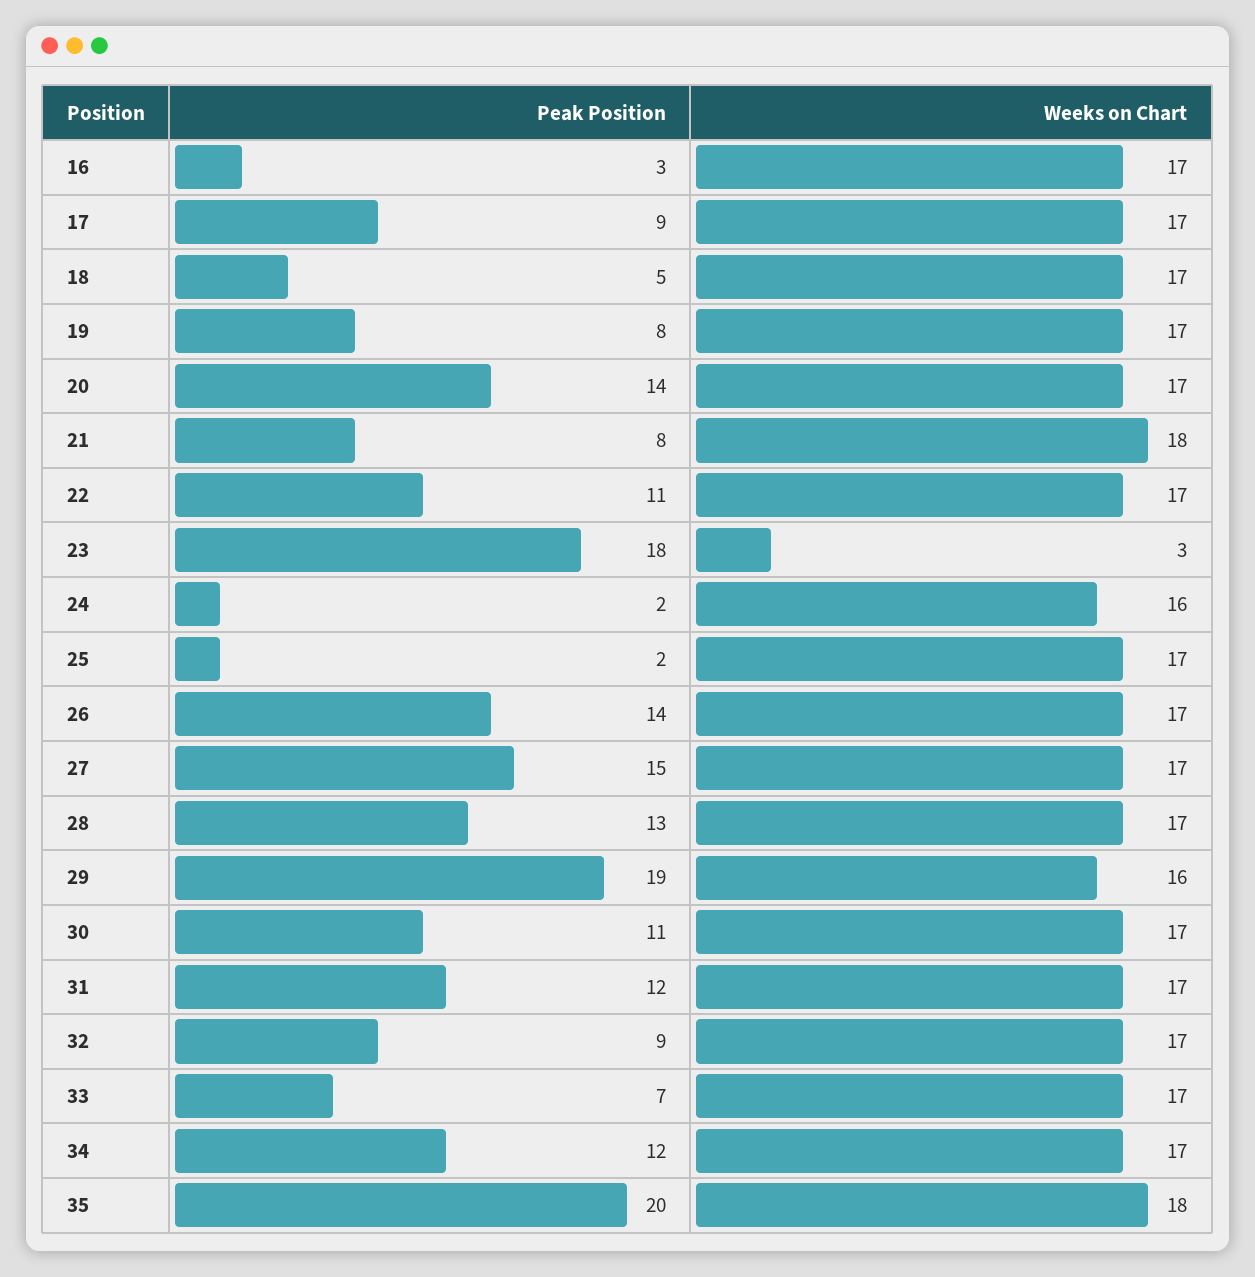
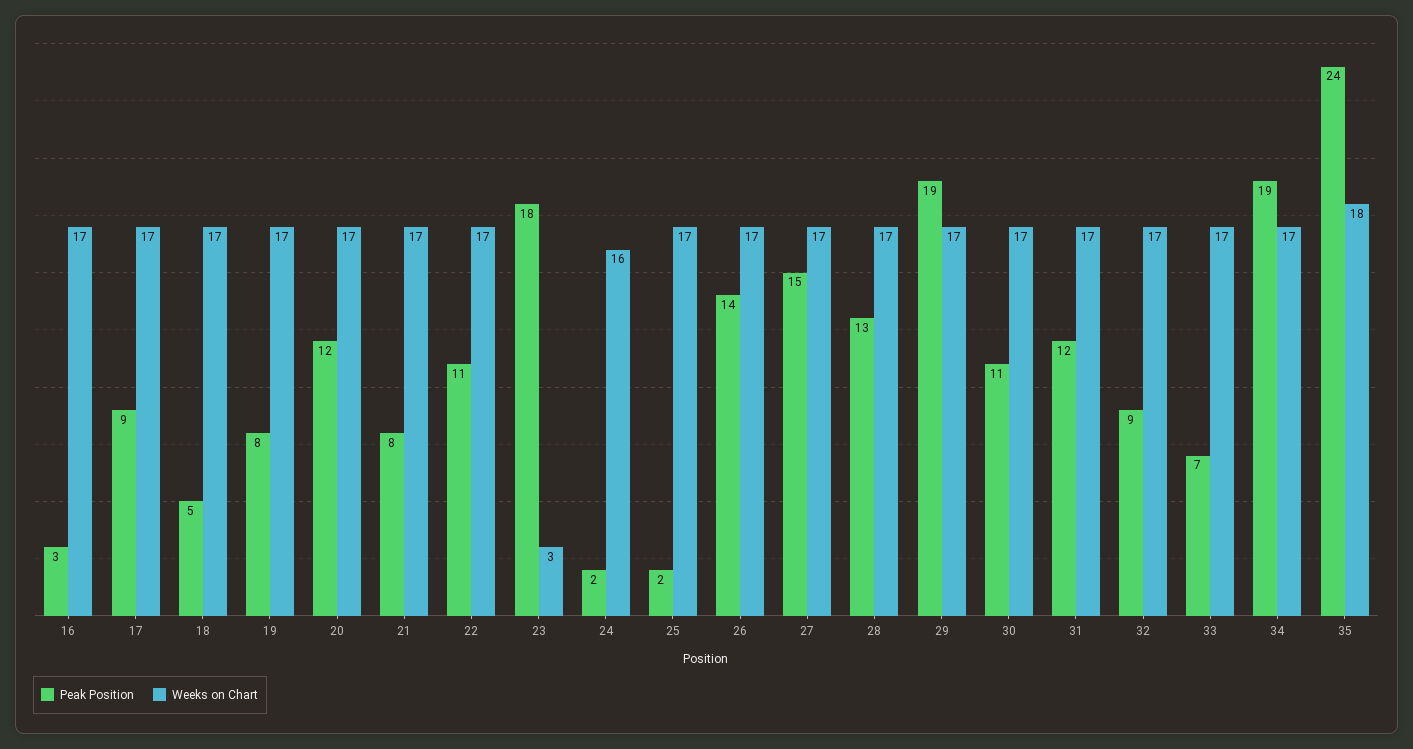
  {
    "Peak Position": {
      "16": 3,
      "17": 9,
      "18": 5,
      "19": 8,
-     "20": 14,
+     "20": 12,
      "21": 8,
      "22": 11,
      "23": 18,
      "24": 2,
      "25": 2,
      "26": 14,
      "27": 15,
      "28": 13,
      "29": 19,
      "30": 11,
      "31": 12,
      "32": 9,
      "33": 7,
-     "34": 12,
+     "34": 19,
-     "35": 20
+     "35": 24
    },
    "Weeks on Chart": {
      "16": 17,
      "17": 17,
      "18": 17,
      "19": 17,
      "20": 17,
-     "21": 18,
+     "21": 17,
      "22": 17,
      "23": 3,
      "24": 16,
      "25": 17,
      "26": 17,
      "27": 17,
      "28": 17,
-     "29": 16,
+     "29": 17,
      "30": 17,
      "31": 17,
      "32": 17,
      "33": 17,
      "34": 17,
      "35": 18
    }
  }

